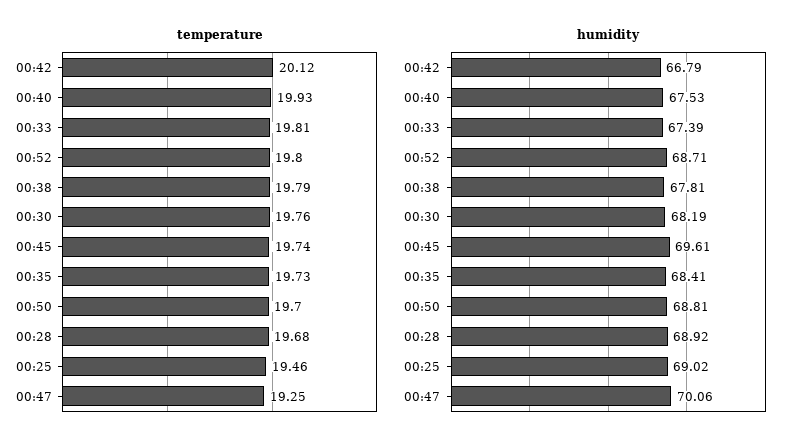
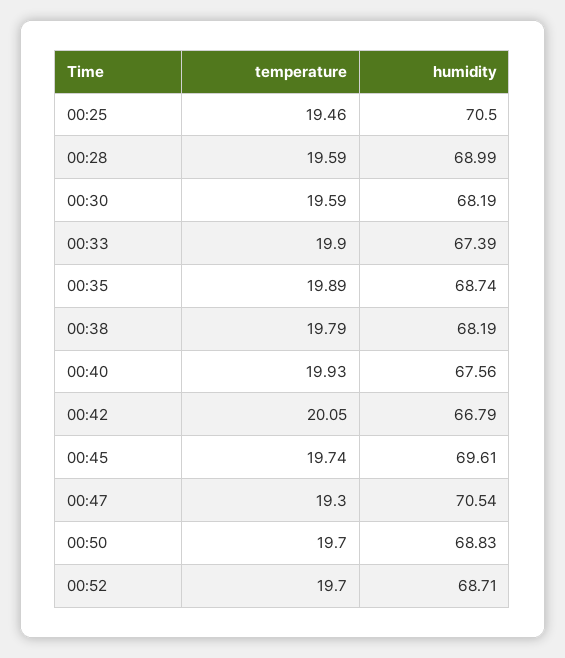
  {
    "temperature": {
-     "00:42": 20.12,
+     "00:42": 20.05,
      "00:40": 19.93,
-     "00:33": 19.81,
+     "00:33": 19.9,
-     "00:52": 19.8,
+     "00:52": 19.7,
      "00:38": 19.79,
-     "00:30": 19.76,
+     "00:30": 19.59,
      "00:45": 19.74,
-     "00:35": 19.73,
+     "00:35": 19.89,
      "00:50": 19.7,
-     "00:28": 19.68,
+     "00:28": 19.59,
      "00:25": 19.46,
-     "00:47": 19.25
+     "00:47": 19.3
    },
    "humidity": {
      "00:42": 66.79,
-     "00:40": 67.53,
+     "00:40": 67.56,
      "00:33": 67.39,
      "00:52": 68.71,
-     "00:38": 67.81,
+     "00:38": 68.19,
      "00:30": 68.19,
      "00:45": 69.61,
-     "00:35": 68.41,
+     "00:35": 68.74,
-     "00:50": 68.81,
+     "00:50": 68.83,
-     "00:28": 68.92,
+     "00:28": 68.99,
-     "00:25": 69.02,
+     "00:25": 70.5,
-     "00:47": 70.06
+     "00:47": 70.54
    }
  }

